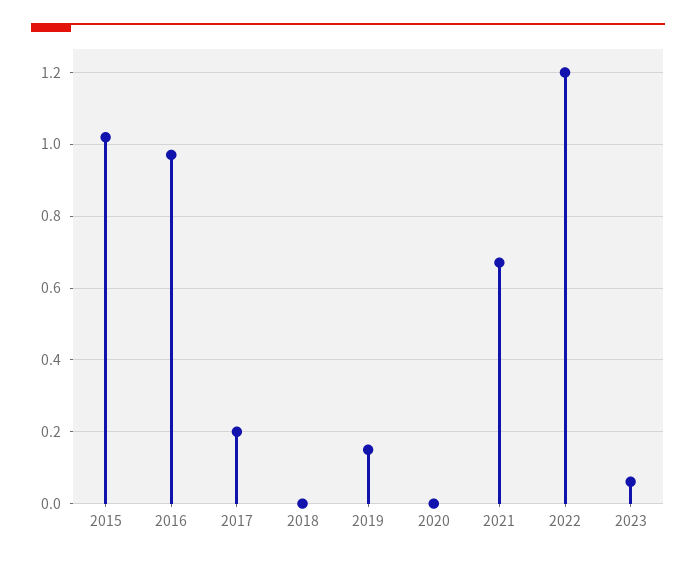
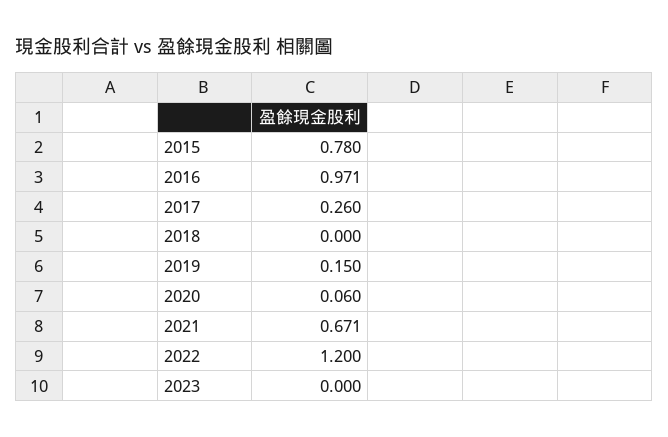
  {
-   "2015": 1.02,
+   "2015": 0.78,
    "2016": 0.971,
-   "2017": 0.2,
+   "2017": 0.26,
    "2018": 0,
    "2019": 0.15,
-   "2020": 0,
+   "2020": 0.06,
    "2021": 0.671,
    "2022": 1.2,
-   "2023": 0.06
+   "2023": 0
  }

